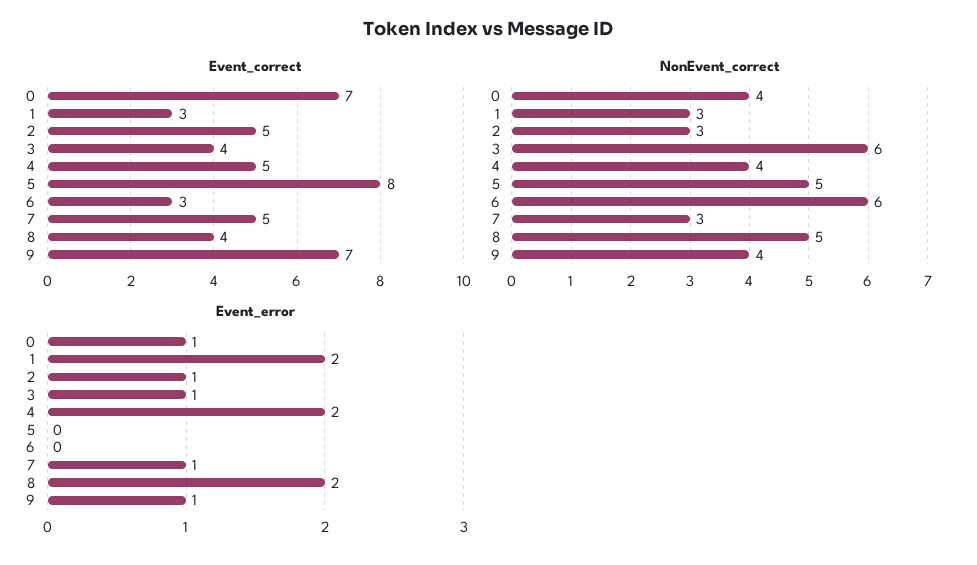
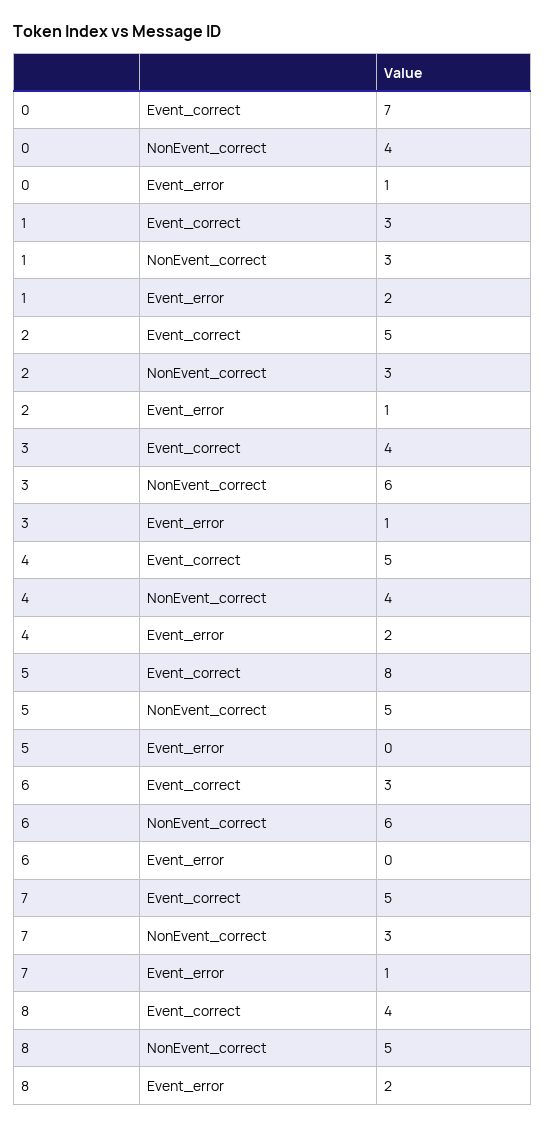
  {
    "Event_correct": {
      "0": 7,
      "1": 3,
      "2": 5,
      "3": 4,
      "4": 5,
      "5": 8,
      "6": 3,
      "7": 5,
-     "8": 4,
+     "8": 4
-     "9": 7
    },
    "NonEvent_correct": {
      "0": 4,
      "1": 3,
      "2": 3,
      "3": 6,
      "4": 4,
      "5": 5,
      "6": 6,
      "7": 3,
-     "8": 5,
+     "8": 5
-     "9": 4
    },
    "Event_error": {
      "0": 1,
      "1": 2,
      "2": 1,
      "3": 1,
      "4": 2,
      "5": 0,
      "6": 0,
      "7": 1,
-     "8": 2,
+     "8": 2
-     "9": 1
    }
  }

